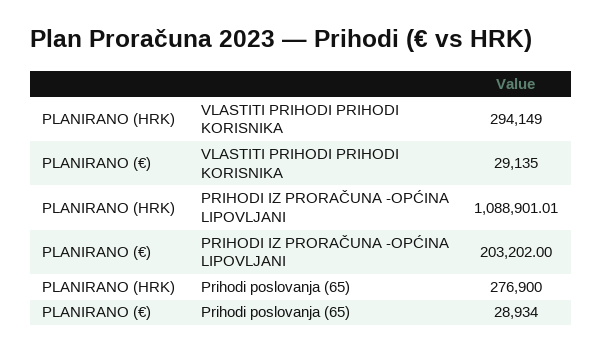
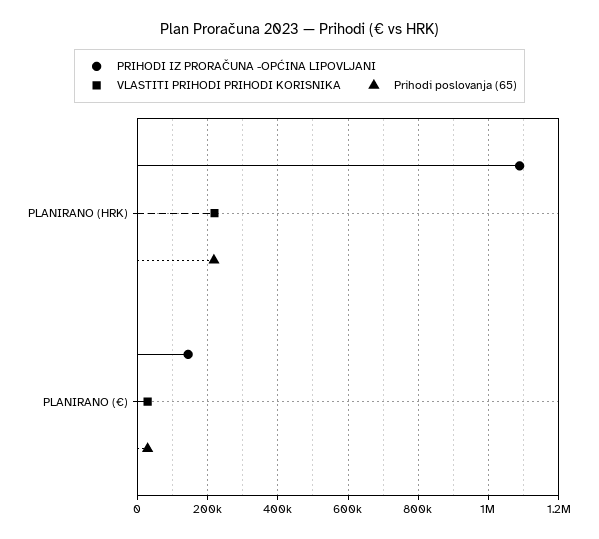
  {
    "VLASTITI PRIHODI PRIHODI KORISNIKA": {
-     "PLANIRANO (HRK)": 294149,
+     "PLANIRANO (HRK)": 220000,
      "PLANIRANO (€)": 29135
    },
    "PRIHODI IZ PRORAČUNA -OPĆINA LIPOVLJANI": {
      "PLANIRANO (HRK)": 1088901.01,
-     "PLANIRANO (€)": 203202
+     "PLANIRANO (€)": 140000
    },
    "Prihodi poslovanja (65)": {
-     "PLANIRANO (HRK)": 276900,
+     "PLANIRANO (HRK)": 220000,
      "PLANIRANO (€)": 28934
    }
  }

